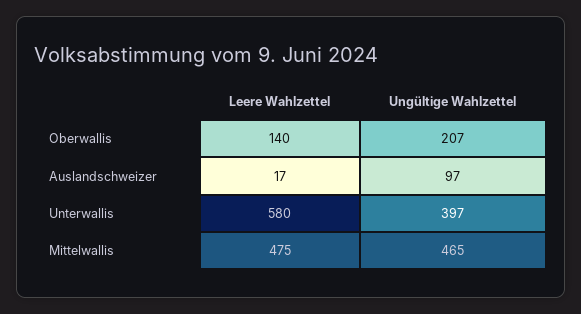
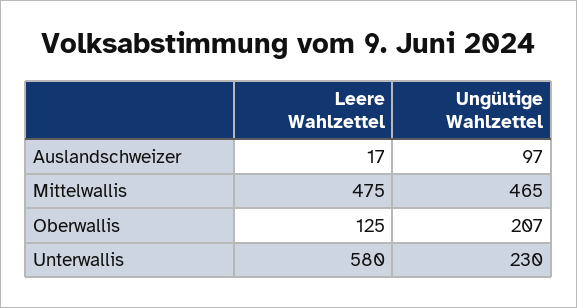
  {
    "Leere Wahlzettel": {
-     "Oberwallis": 140,
+     "Oberwallis": 125,
      "Auslandschweizer": 17,
      "Unterwallis": 580,
      "Mittelwallis": 475
    },
    "Ungültige Wahlzettel": {
      "Oberwallis": 207,
      "Auslandschweizer": 97,
-     "Unterwallis": 397,
+     "Unterwallis": 230,
      "Mittelwallis": 465
    }
  }

